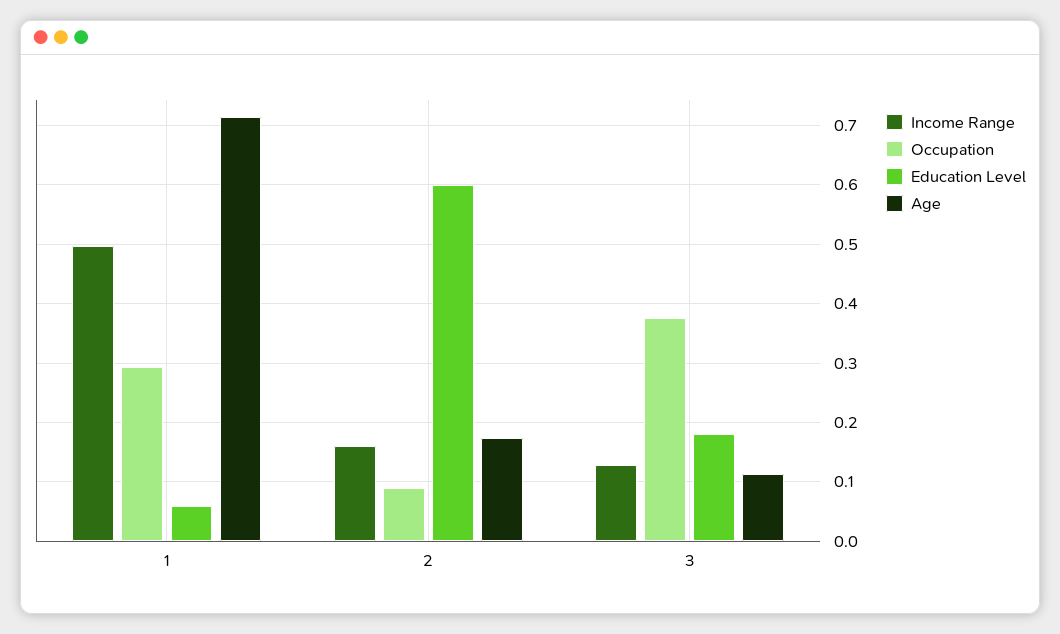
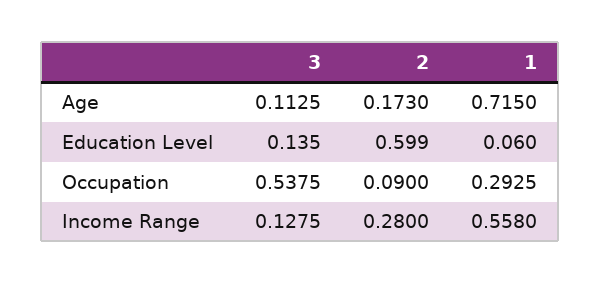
  {
    "Income Range": {
-     "1": 0.5,
+     "1": 0.558,
-     "2": 0.16,
+     "2": 0.28,
      "3": 0.1275
    },
    "Occupation": {
      "1": 0.2925,
      "2": 0.09,
-     "3": 0.38
+     "3": 0.5375
    },
    "Education Level": {
      "1": 0.06,
      "2": 0.599,
-     "3": 0.18
+     "3": 0.135
    },
    "Age": {
      "1": 0.715,
      "2": 0.173,
      "3": 0.1125
    }
  }

